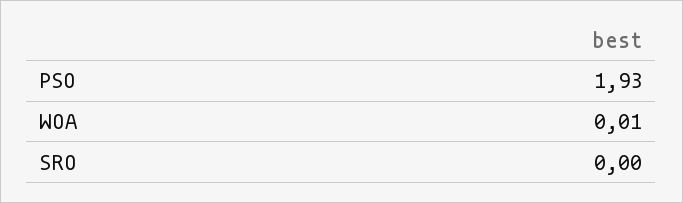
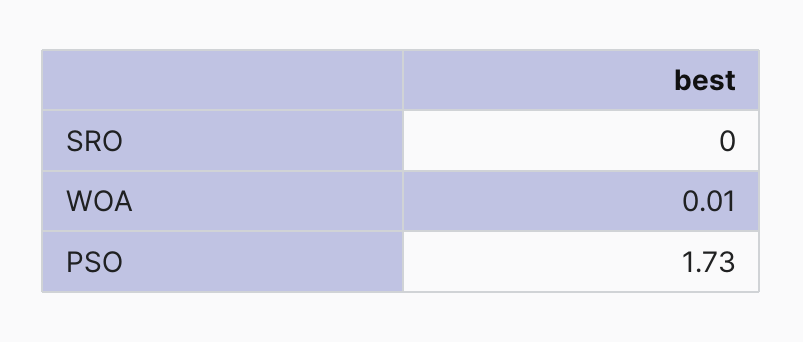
  {
-   "PSO": 1.93,
+   "PSO": 1.73,
    "WOA": 0.01,
    "SRO": 0
  }

